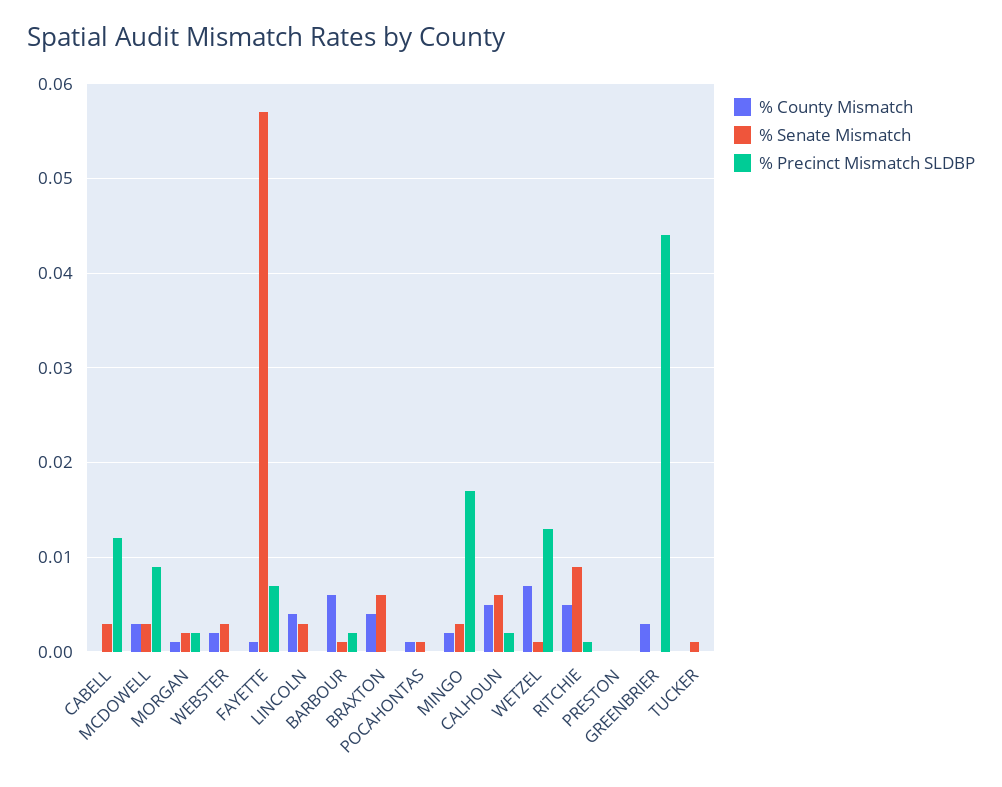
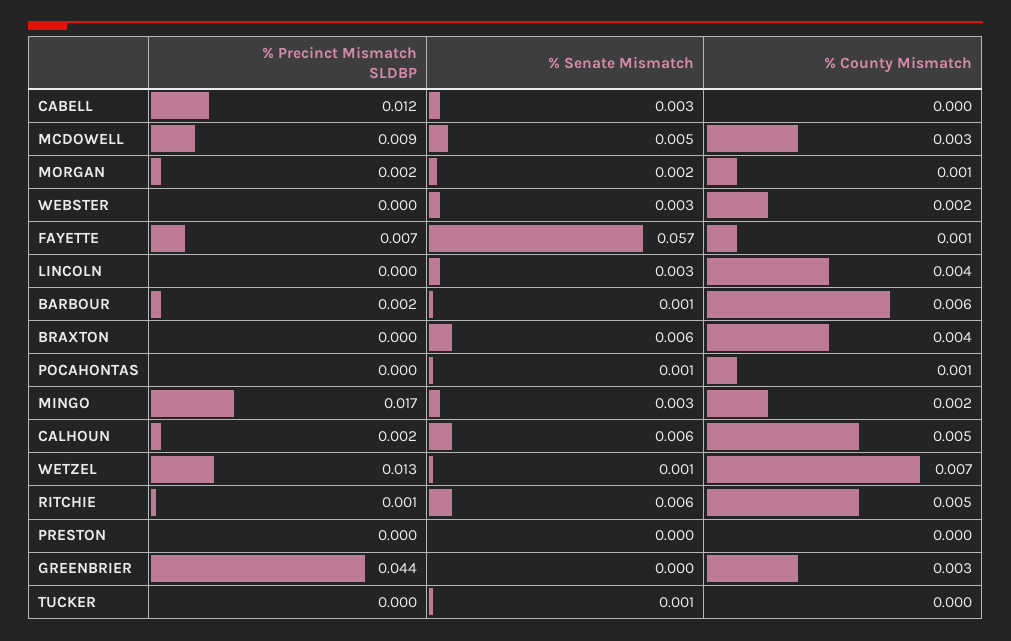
  {
    "% County Mismatch": {
      "CABELL": 0,
      "MCDOWELL": 0.003,
      "MORGAN": 0.001,
      "WEBSTER": 0.002,
      "FAYETTE": 0.001,
      "LINCOLN": 0.004,
      "BARBOUR": 0.006,
      "BRAXTON": 0.004,
      "POCAHONTAS": 0.001,
      "MINGO": 0.002,
      "CALHOUN": 0.005,
      "WETZEL": 0.007,
      "RITCHIE": 0.005,
      "PRESTON": 0,
      "GREENBRIER": 0.003,
      "TUCKER": 0
    },
    "% Senate Mismatch": {
      "CABELL": 0.003,
-     "MCDOWELL": 0.003,
+     "MCDOWELL": 0.005,
      "MORGAN": 0.002,
      "WEBSTER": 0.003,
      "FAYETTE": 0.057,
      "LINCOLN": 0.003,
      "BARBOUR": 0.001,
      "BRAXTON": 0.006,
      "POCAHONTAS": 0.001,
      "MINGO": 0.003,
      "CALHOUN": 0.006,
      "WETZEL": 0.001,
-     "RITCHIE": 0.009,
+     "RITCHIE": 0.006,
      "PRESTON": 0,
      "GREENBRIER": 0,
      "TUCKER": 0.001
    },
    "% Precinct Mismatch SLDBP": {
      "CABELL": 0.012,
      "MCDOWELL": 0.009,
      "MORGAN": 0.002,
      "WEBSTER": 0,
      "FAYETTE": 0.007,
      "LINCOLN": 0,
      "BARBOUR": 0.002,
      "BRAXTON": 0,
      "POCAHONTAS": 0,
      "MINGO": 0.017,
      "CALHOUN": 0.002,
      "WETZEL": 0.013,
      "RITCHIE": 0.001,
      "PRESTON": 0,
      "GREENBRIER": 0.044,
      "TUCKER": 0
    }
  }

